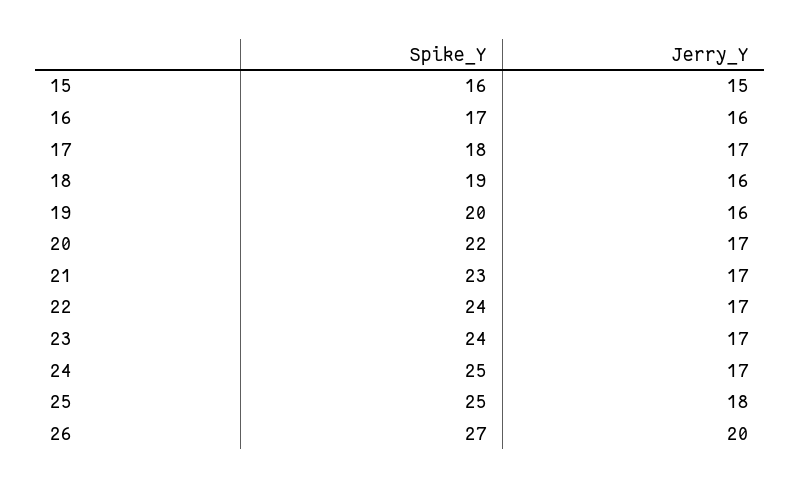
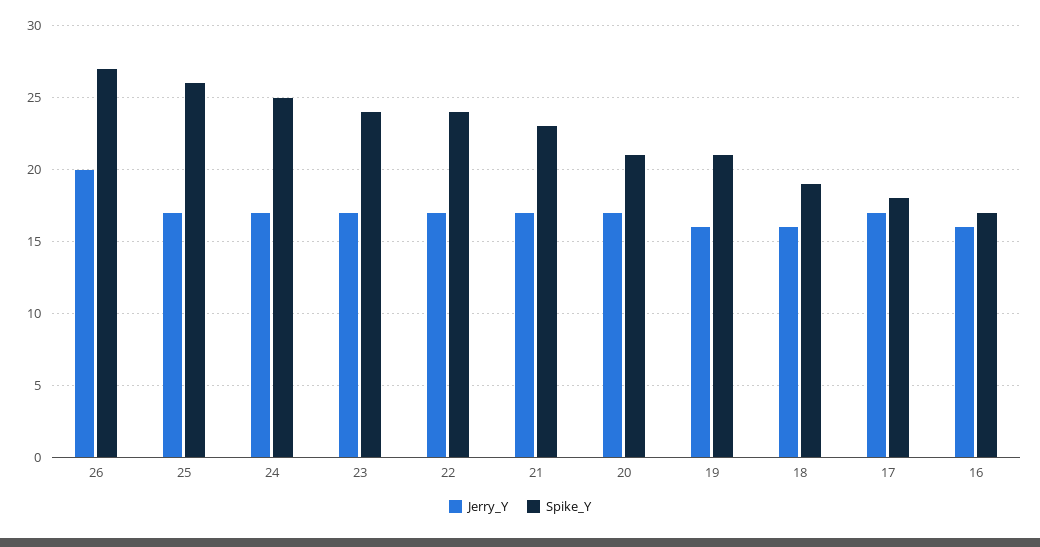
  {
    "Spike_Y": {
-     "15": 16,
      "16": 17,
      "17": 18,
      "18": 19,
-     "19": 20,
+     "19": 21,
-     "20": 22,
+     "20": 21,
      "21": 23,
      "22": 24,
      "23": 24,
      "24": 25,
-     "25": 25,
+     "25": 26,
      "26": 27
    },
    "Jerry_Y": {
-     "15": 15,
      "16": 16,
      "17": 17,
      "18": 16,
      "19": 16,
      "20": 17,
      "21": 17,
      "22": 17,
      "23": 17,
      "24": 17,
-     "25": 18,
+     "25": 17,
      "26": 20
    }
  }

